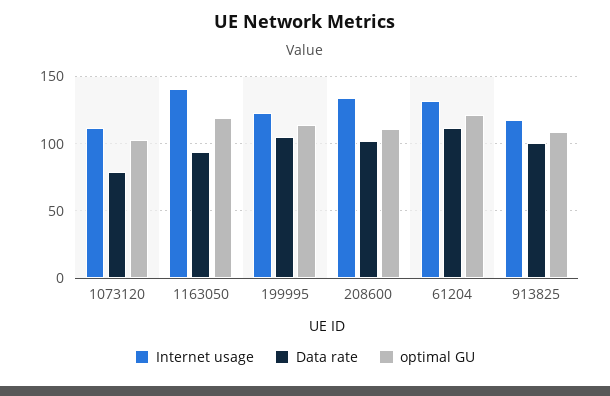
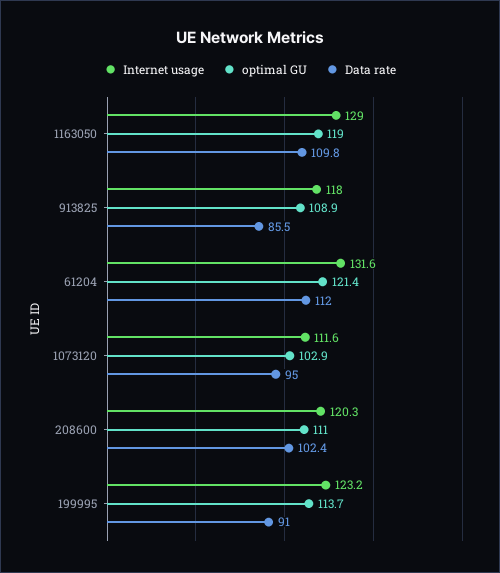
  {
    "Internet usage": {
      "1073120": 111.6,
-     "1163050": 140,
+     "1163050": 129,
      "199995": 123.2,
-     "208600": 135,
+     "208600": 120.3,
      "61204": 131.6,
      "913825": 118
    },
    "Data rate": {
-     "1073120": 80,
+     "1073120": 95,
-     "1163050": 95,
+     "1163050": 109.8,
-     "199995": 105,
+     "199995": 91,
      "208600": 102.4,
      "61204": 112,
-     "913825": 100
+     "913825": 85.5
    },
    "optimal GU": {
      "1073120": 102.9,
      "1163050": 119,
      "199995": 113.7,
      "208600": 111,
      "61204": 121.4,
      "913825": 108.9
    }
  }

